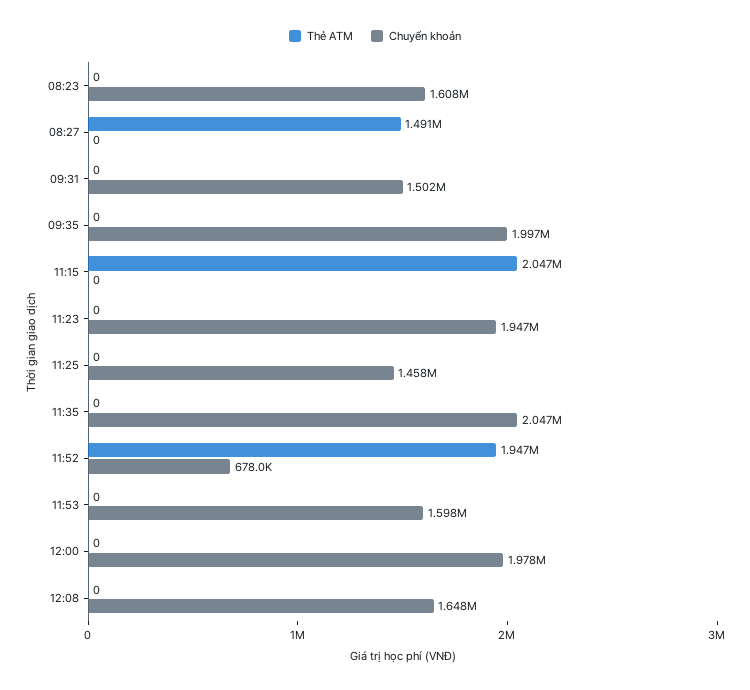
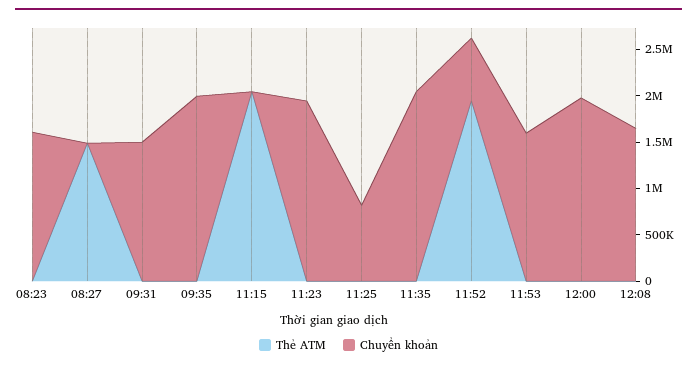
  {
    "Thẻ ATM": {
      "08:23": 0,
      "08:27": 1491000,
      "09:31": 0,
      "09:35": 0,
      "11:15": 2047000,
      "11:23": 0,
      "11:25": 0,
      "11:35": 0,
      "11:52": 1947000,
      "11:53": 0,
      "12:00": 0,
      "12:08": 0
    },
    "Chuyển khoản": {
      "08:23": 1608000,
      "08:27": 0,
      "09:31": 1502000,
      "09:35": 1997000,
      "11:15": 0,
      "11:23": 1947000,
-     "11:25": 1458000,
+     "11:25": 800000,
      "11:35": 2047000,
      "11:52": 678000,
      "11:53": 1598000,
      "12:00": 1978000,
      "12:08": 1648000
    }
  }

